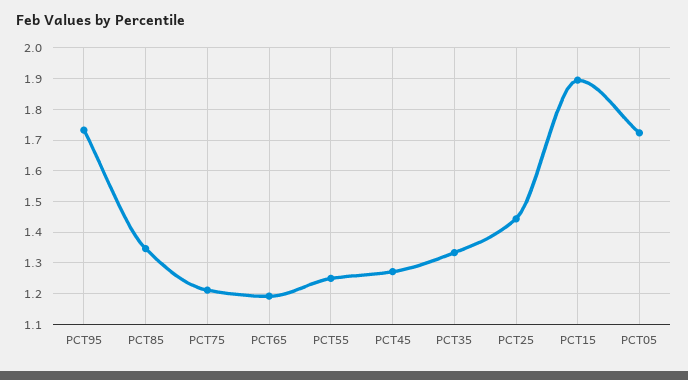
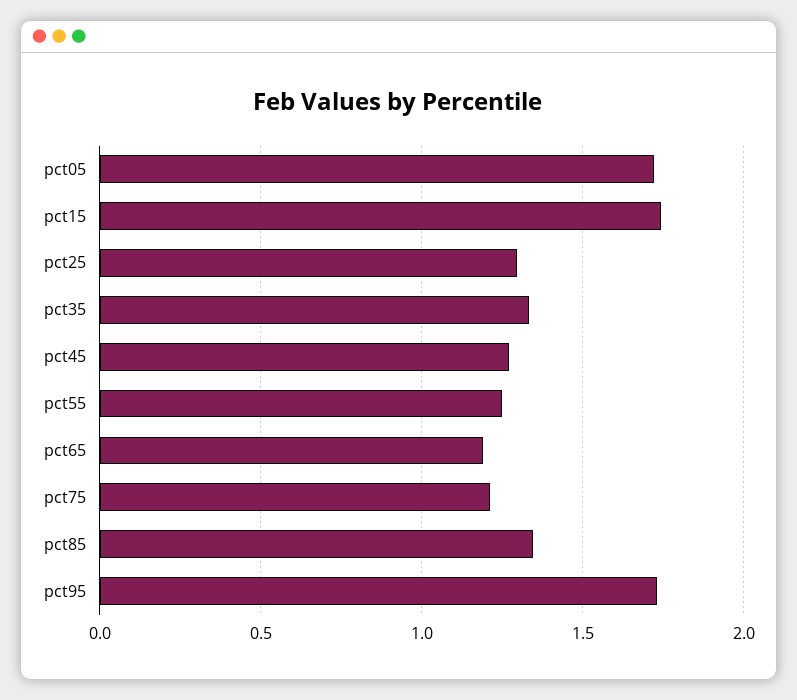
  {
    "PCT95": 1.74,
    "PCT85": 1.34,
    "PCT75": 1.22,
    "PCT65": 1.2,
    "PCT55": 1.24,
    "PCT45": 1.28,
    "PCT35": 1.34,
-   "PCT25": 1.44,
+   "PCT25": 1.3,
-   "PCT15": 1.9,
+   "PCT15": 1.75,
    "PCT05": 1.72
  }

